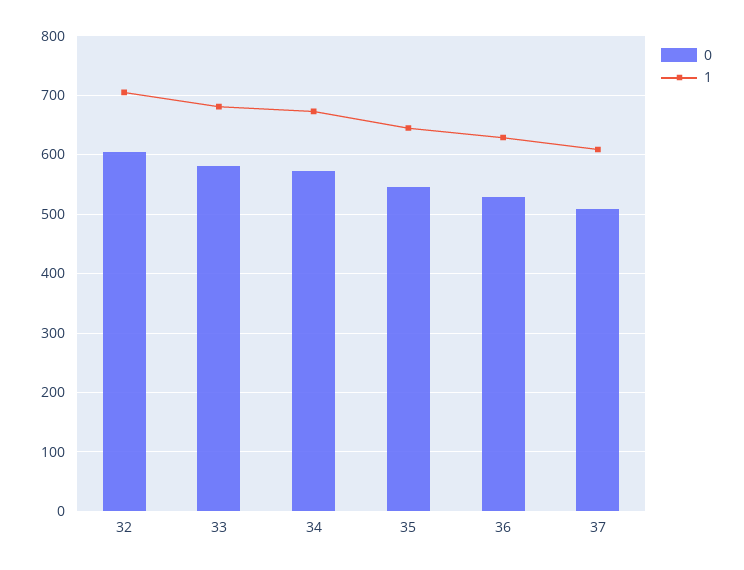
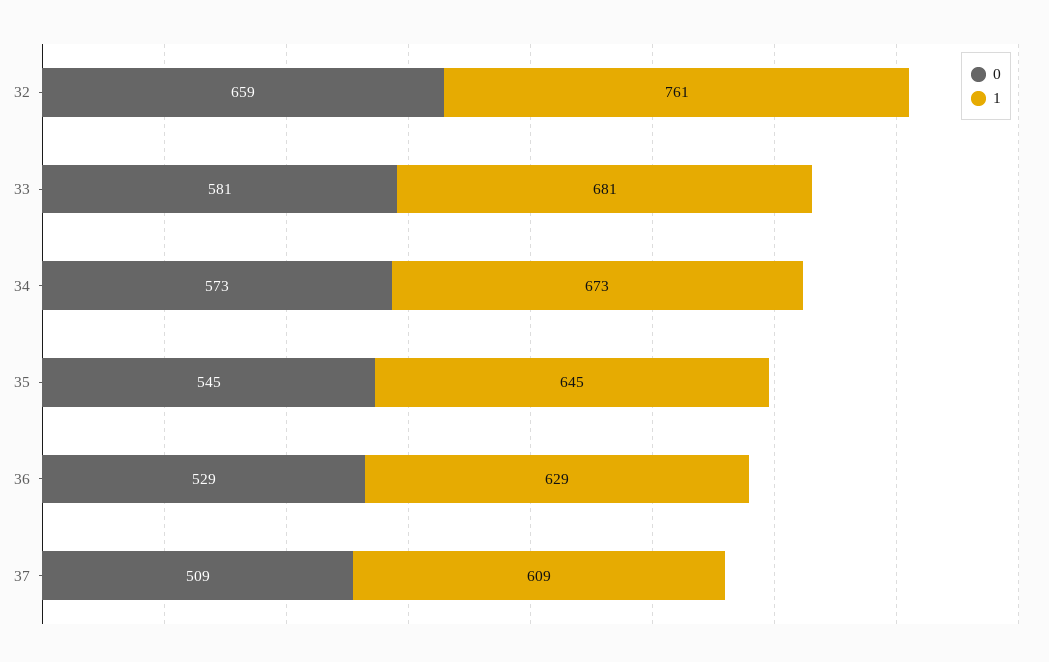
  {
    "0": {
-     "32": 600,
+     "32": 659,
      "33": 581,
      "34": 573,
      "35": 545,
      "36": 529,
      "37": 509
    },
    "1": {
-     "32": 700,
+     "32": 761,
      "33": 681,
      "34": 673,
      "35": 645,
      "36": 629,
      "37": 609
    }
  }

